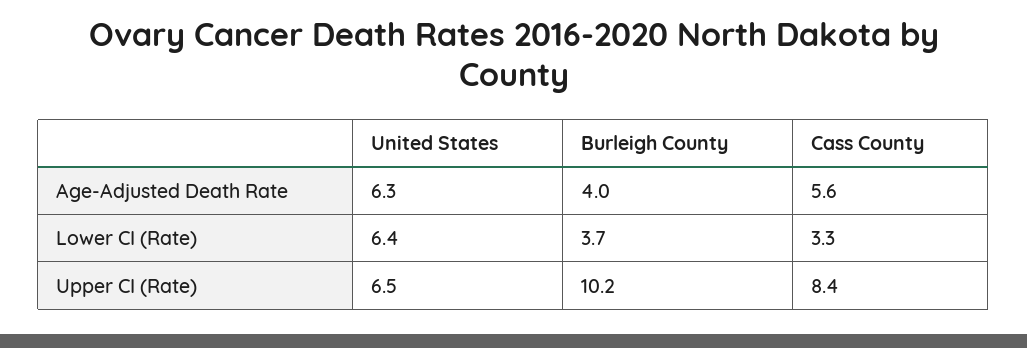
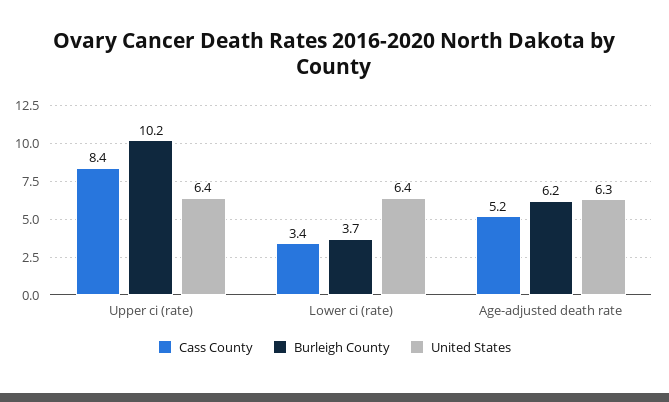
  {
    "United States": {
      "Age-Adjusted Death Rate": 6.3,
      "Lower CI (Rate)": 6.4,
-     "Upper CI (Rate)": 6.5
+     "Upper CI (Rate)": 6.4
    },
    "Burleigh County": {
-     "Age-Adjusted Death Rate": 4,
+     "Age-Adjusted Death Rate": 6.2,
      "Lower CI (Rate)": 3.7,
      "Upper CI (Rate)": 10.2
    },
    "Cass County": {
-     "Age-Adjusted Death Rate": 5.6,
+     "Age-Adjusted Death Rate": 5.2,
-     "Lower CI (Rate)": 3.3,
+     "Lower CI (Rate)": 3.4,
      "Upper CI (Rate)": 8.4
    }
  }

